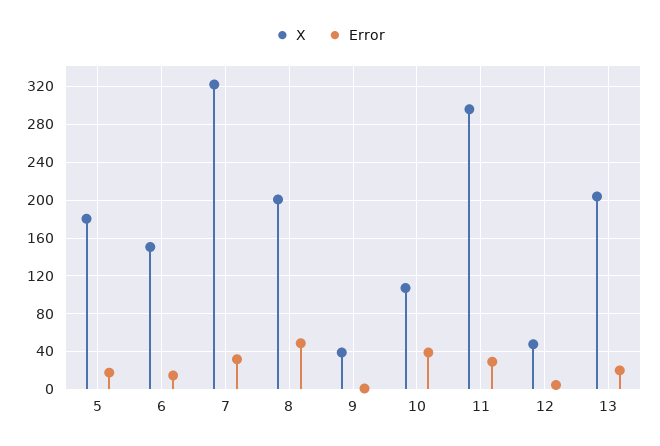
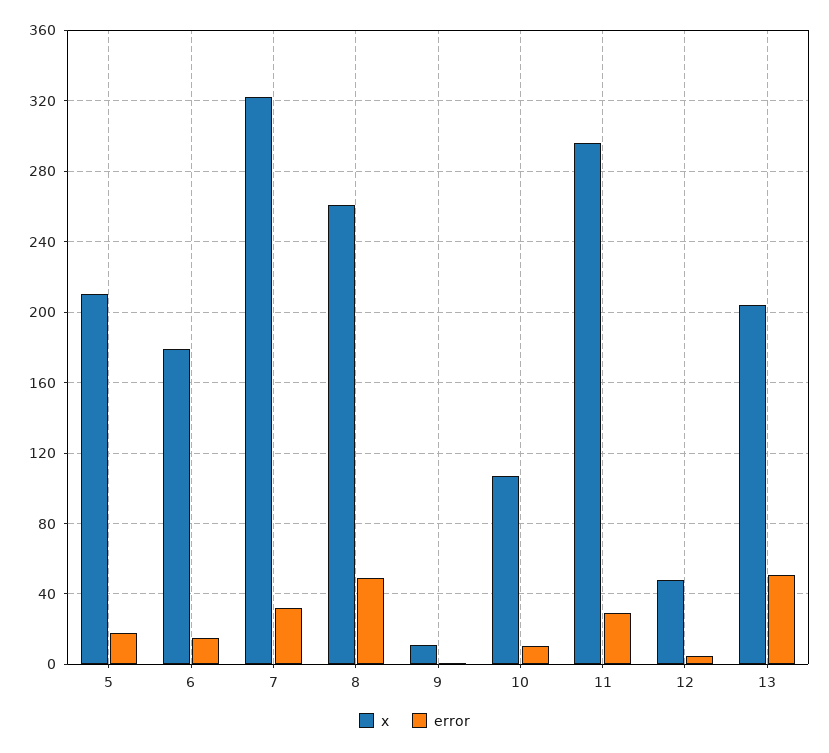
  {
    "X": {
-     "5": 180,
+     "5": 210,
-     "6": 150,
+     "6": 180,
      "7": 320,
-     "8": 200,
+     "8": 260,
-     "9": 40,
+     "9": 10,
      "10": 105,
      "11": 295,
      "12": 50,
      "13": 205
    },
    "Error": {
      "5": 20,
      "6": 15,
      "7": 30,
      "8": 50,
      "9": 0,
-     "10": 40,
+     "10": 10,
      "11": 30,
      "12": 5,
-     "13": 20
+     "13": 50
    }
  }

